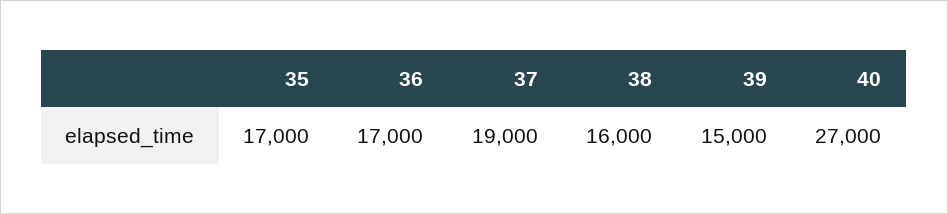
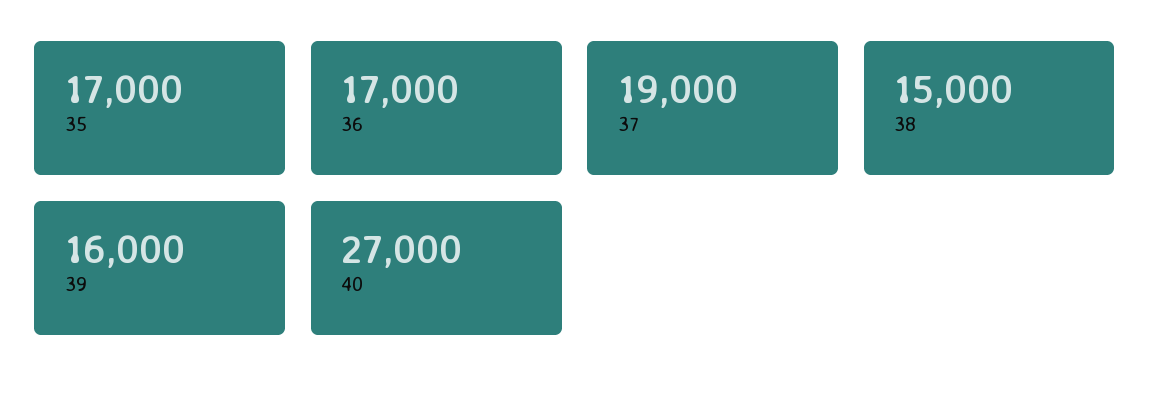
  {
    "35": 17000,
    "36": 17000,
    "37": 19000,
-   "38": 16000,
+   "38": 15000,
-   "39": 15000,
+   "39": 16000,
    "40": 27000
  }

